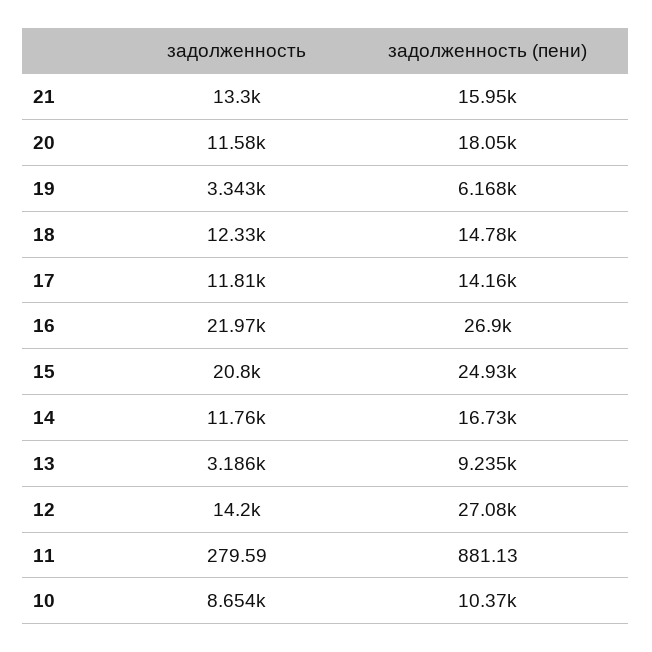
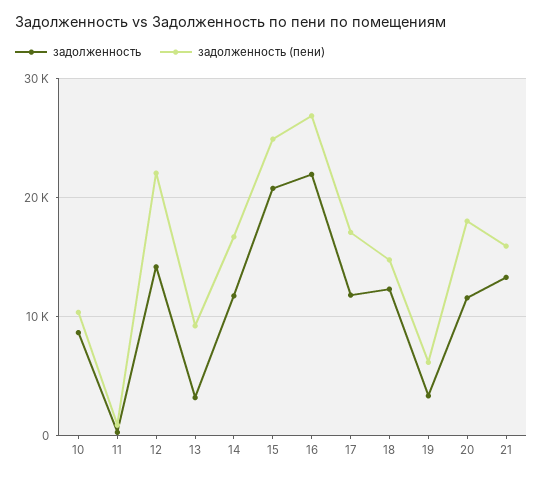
  {
    "задолженность": {
      "21": 13300,
      "20": 11580,
      "19": 3343,
      "18": 12330,
      "17": 11810,
      "16": 21970,
      "15": 20800,
      "14": 11760,
      "13": 3186,
      "12": 14200,
      "11": 279.59,
      "10": 8654
    },
    "задолженность (пени)": {
      "21": 15950,
      "20": 18050,
      "19": 6168,
      "18": 14780,
-     "17": 14160,
+     "17": 17000,
      "16": 26900,
      "15": 24930,
      "14": 16730,
      "13": 9235,
-     "12": 27080,
+     "12": 22000,
      "11": 881.13,
      "10": 10370
    }
  }

